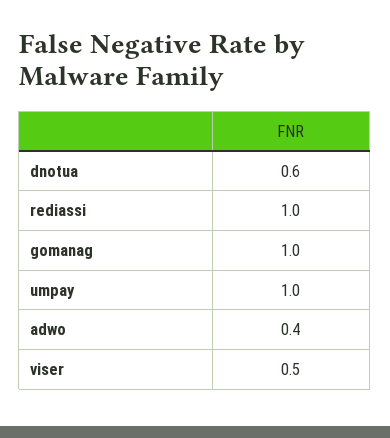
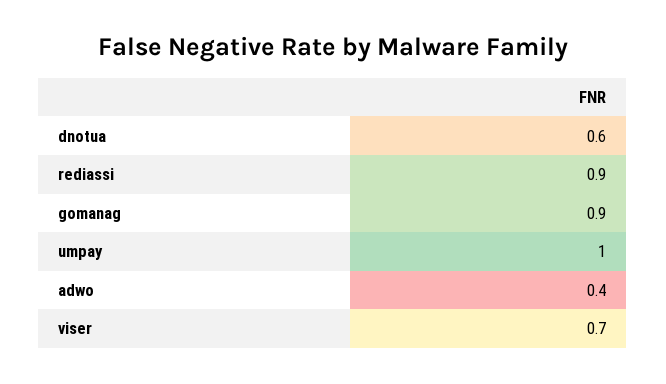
  {
    "dnotua": 0.6,
-   "rediassi": 1,
+   "rediassi": 0.9,
-   "gomanag": 1,
+   "gomanag": 0.9,
    "umpay": 1,
    "adwo": 0.4,
-   "viser": 0.5
+   "viser": 0.7
  }

